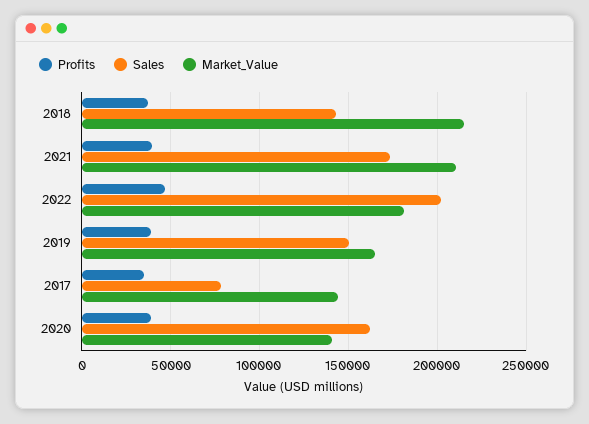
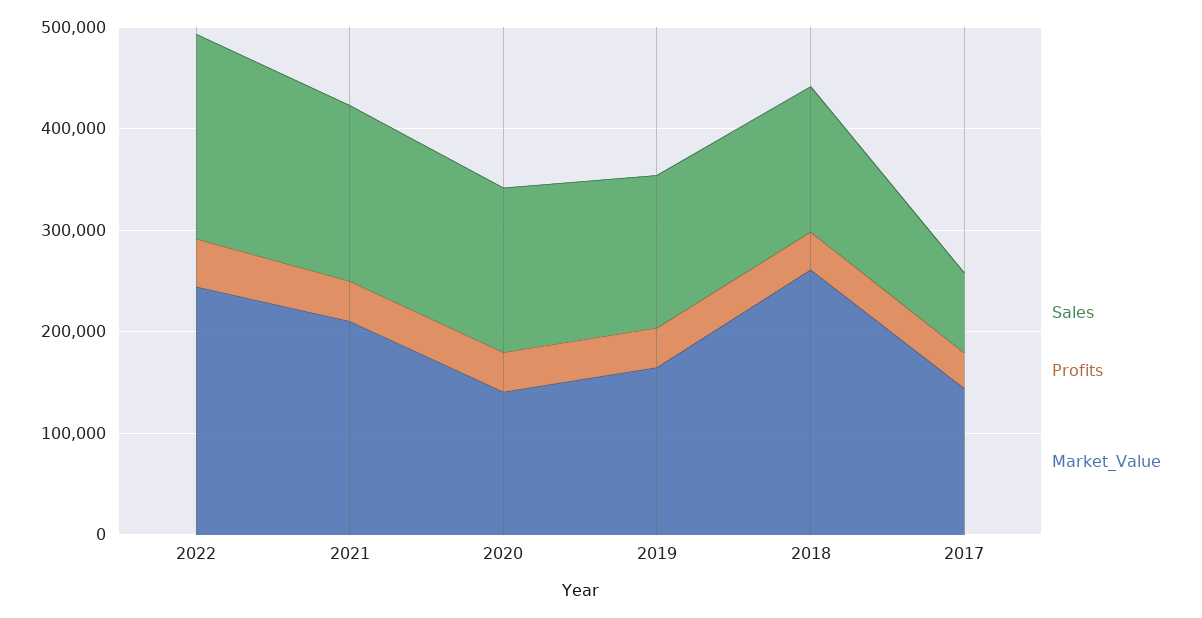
  {
    "Profits": {
      "2018": 35000,
      "2021": 40000,
      "2022": 45000,
      "2019": 40000,
      "2017": 35000,
      "2020": 40000
    },
    "Sales": {
      "2018": 145000,
      "2021": 175000,
      "2022": 200000,
      "2019": 150000,
      "2017": 80000,
      "2020": 160000
    },
    "Market_Value": {
-     "2018": 215000,
+     "2018": 260000,
      "2021": 210000,
-     "2022": 180000,
+     "2022": 240000,
      "2019": 165000,
      "2017": 145000,
      "2020": 140000
    }
  }

